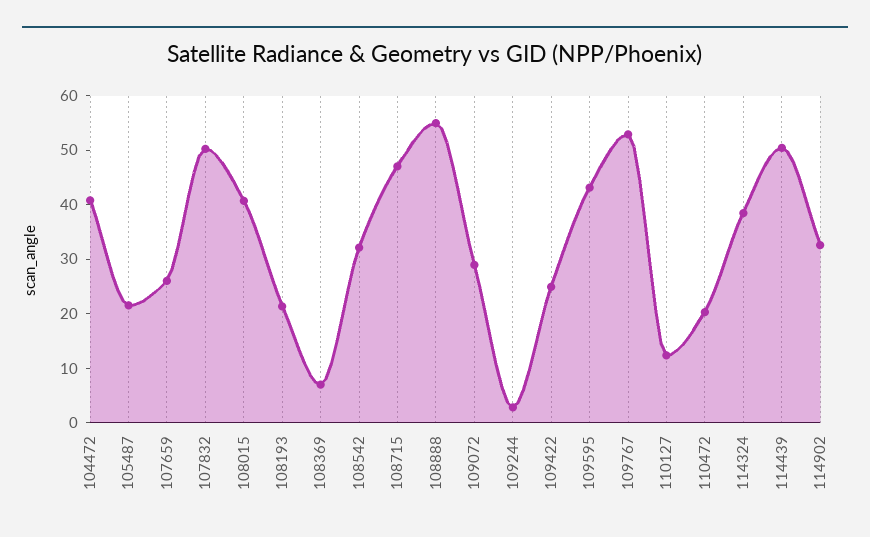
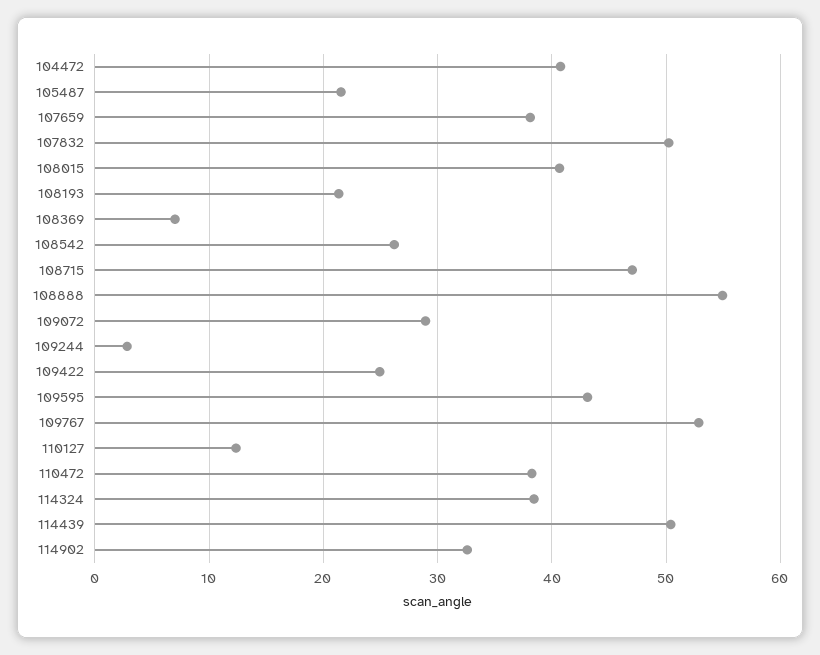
  {
    "104472": 41,
    "105487": 22,
-   "107659": 26,
+   "107659": 38,
    "107832": 50,
    "108015": 41,
    "108193": 21,
    "108369": 7,
-   "108542": 32,
+   "108542": 26,
    "108715": 47,
    "108888": 55,
    "109072": 29,
    "109244": 3,
    "109422": 25,
    "109595": 43,
    "109767": 53,
    "110127": 12,
-   "110472": 20,
+   "110472": 38,
    "114324": 38,
    "114439": 50,
    "114902": 33
  }

